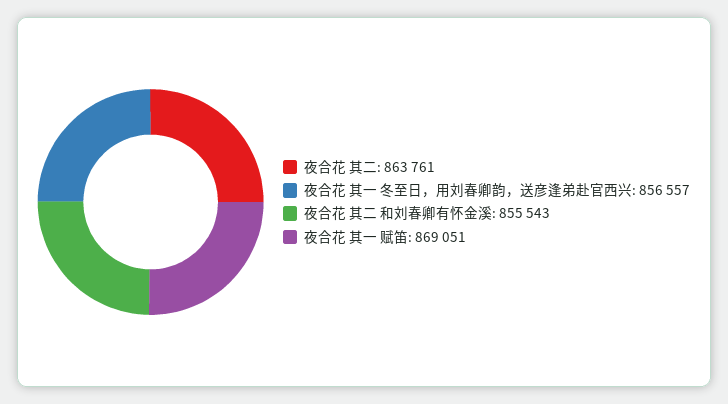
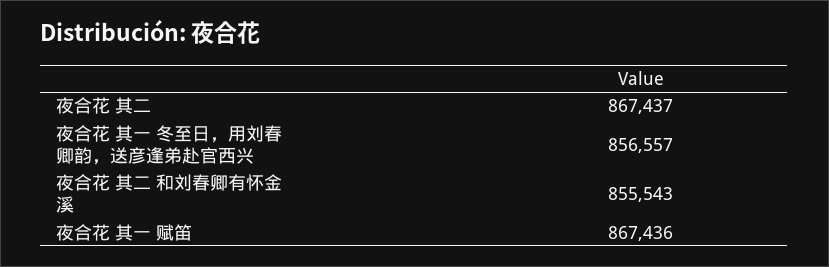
  {
-   "夜合花 其二": 863761,
+   "夜合花 其二": 867437,
    "夜合花 其一 冬至日，用刘春卿韵，送彦逢弟赴官西兴": 856557,
    "夜合花 其二 和刘春卿有怀金溪": 855543,
-   "夜合花 其一 赋笛": 869051
+   "夜合花 其一 赋笛": 867436
  }

